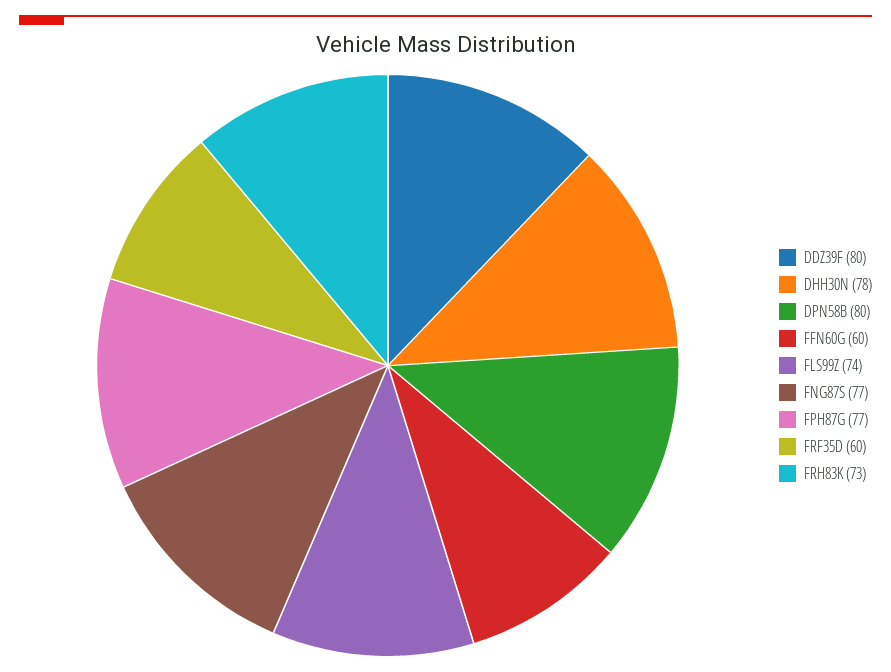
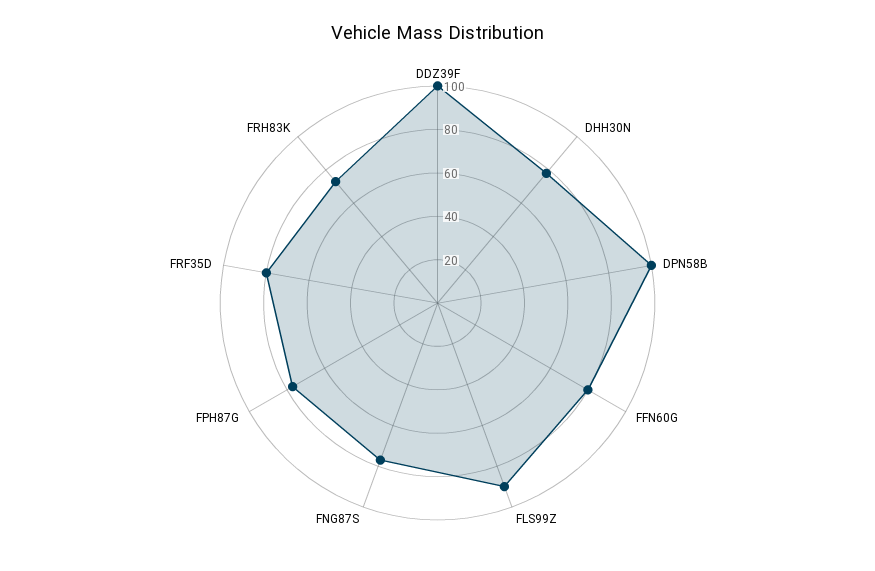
  {
-   "DDZ39F": 80,
+   "DDZ39F": 100,
    "DHH30N": 78,
-   "DPN58B": 80,
+   "DPN58B": 100,
-   "FFN60G": 60,
+   "FFN60G": 80,
-   "FLS99Z": 74,
+   "FLS99Z": 90,
    "FNG87S": 77,
    "FPH87G": 77,
-   "FRF35D": 60,
+   "FRF35D": 80,
    "FRH83K": 73
  }

